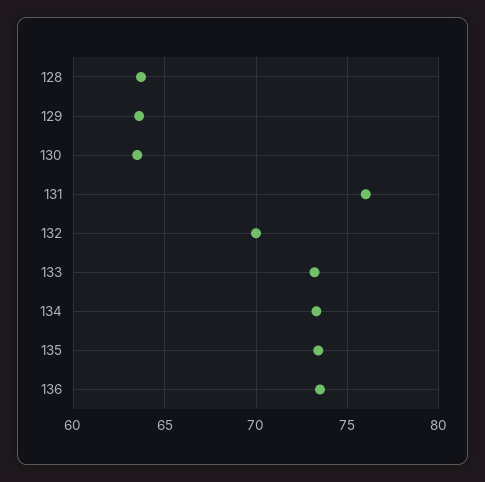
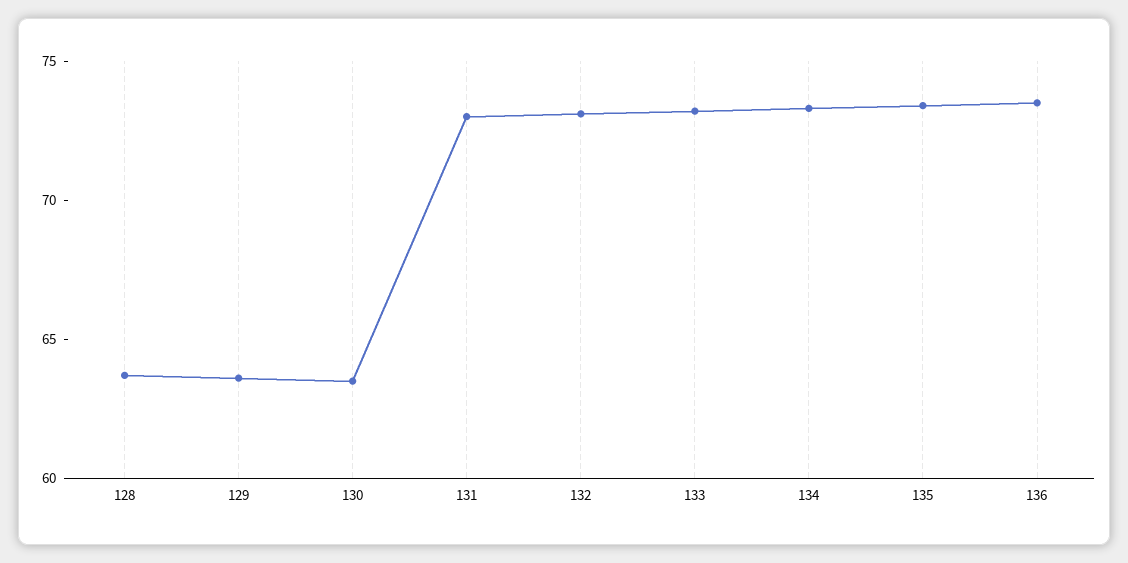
  {
    "128": 63.5,
    "129": 63.5,
    "130": 63.5,
-   "131": 76,
+   "131": 73,
-   "132": 70,
+   "132": 73,
    "133": 73,
    "134": 73.5,
    "135": 73.5,
    "136": 73.5
  }

